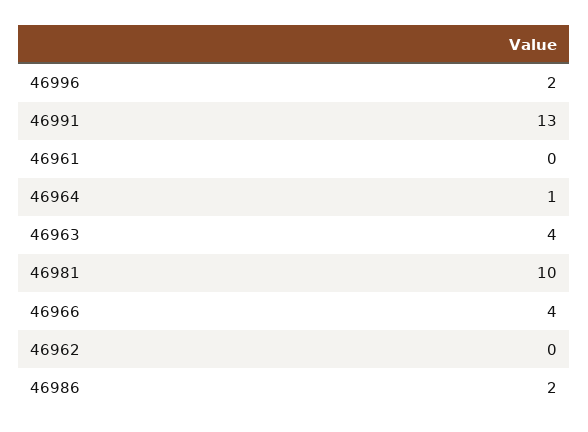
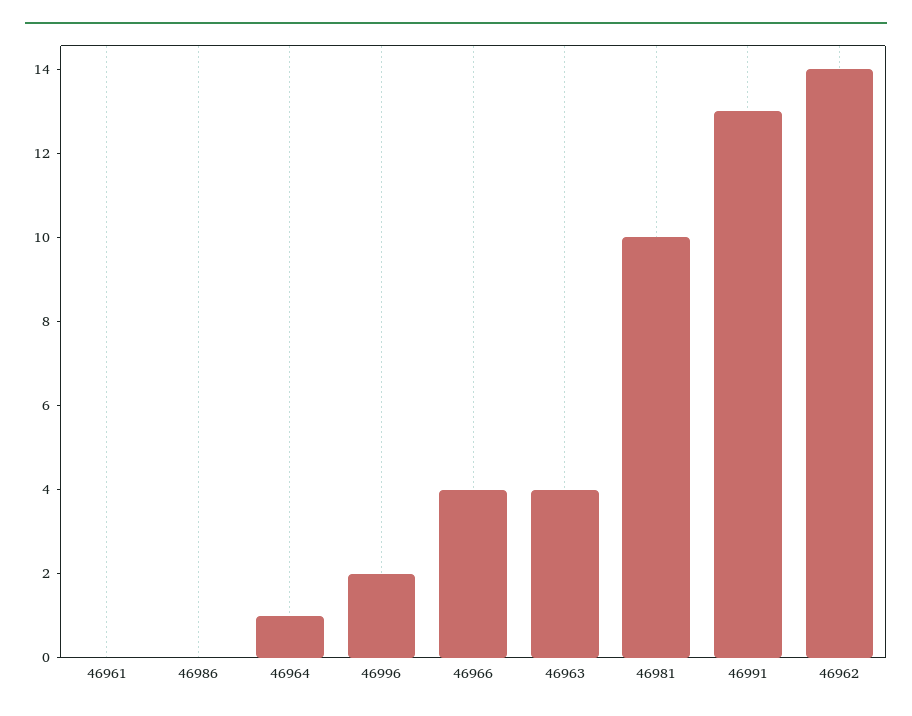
  {
    "46996": 2,
    "46991": 13,
    "46961": 0,
    "46964": 1,
    "46963": 4,
    "46981": 10,
    "46966": 4,
-   "46962": 0,
+   "46962": 14,
-   "46986": 2
+   "46986": 0
  }

